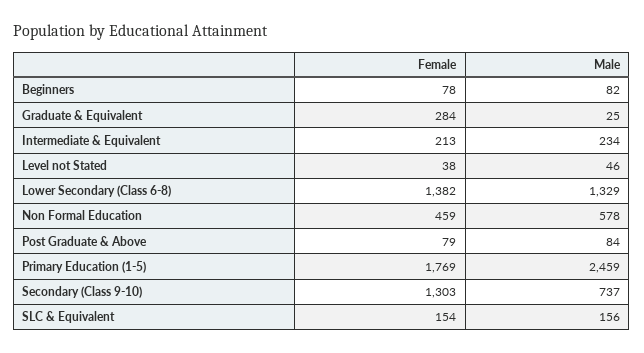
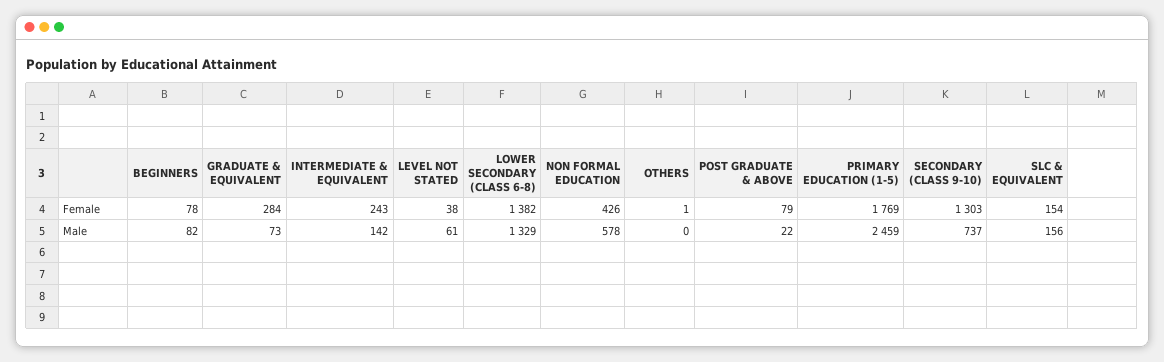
  {
    "Female": {
      "Beginners": 78,
      "Graduate & Equivalent": 284,
-     "Intermediate & Equivalent": 213,
+     "Intermediate & Equivalent": 243,
      "Level not Stated": 38,
      "Lower Secondary (Class 6-8)": 1382,
-     "Non Formal Education": 459,
+     "Non Formal Education": 426,
      "Post Graduate & Above": 79,
      "Primary Education (1-5)": 1769,
      "Secondary (Class 9-10)": 1303,
-     "SLC & Equivalent": 154
+     "SLC & Equivalent": 154,
+     "OTHERS": 1
    },
    "Male": {
      "Beginners": 82,
-     "Graduate & Equivalent": 25,
+     "Graduate & Equivalent": 73,
-     "Intermediate & Equivalent": 234,
+     "Intermediate & Equivalent": 142,
-     "Level not Stated": 46,
+     "Level not Stated": 61,
      "Lower Secondary (Class 6-8)": 1329,
      "Non Formal Education": 578,
-     "Post Graduate & Above": 84,
+     "Post Graduate & Above": 22,
      "Primary Education (1-5)": 2459,
      "Secondary (Class 9-10)": 737,
-     "SLC & Equivalent": 156
+     "SLC & Equivalent": 156,
+     "OTHERS": 0
    }
  }

